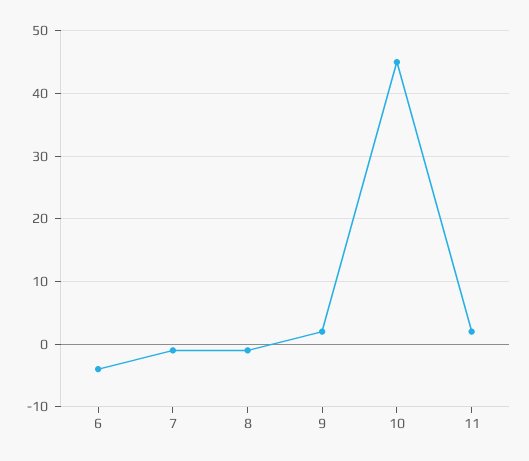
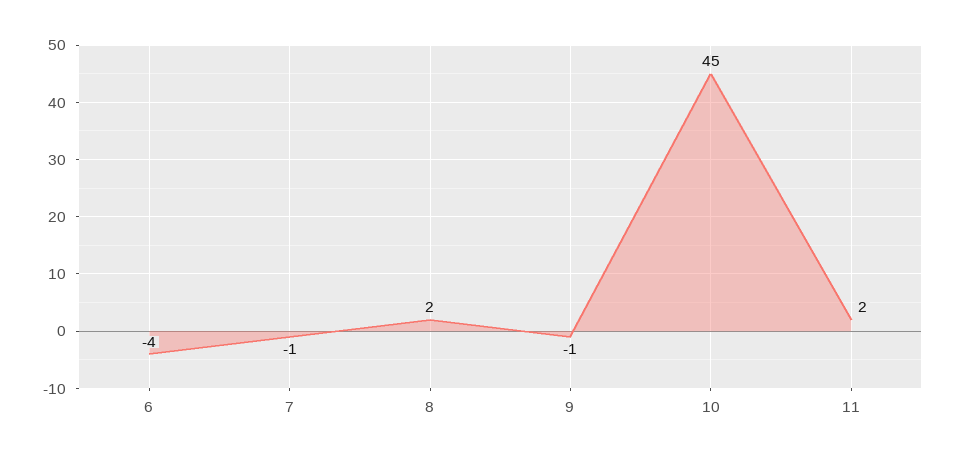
  {
    "6": -4,
    "7": -1,
-   "8": -1,
+   "8": 2,
-   "9": 2,
+   "9": -1,
    "10": 45,
    "11": 2
  }

